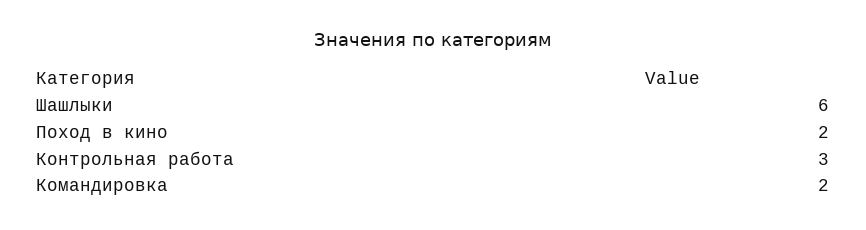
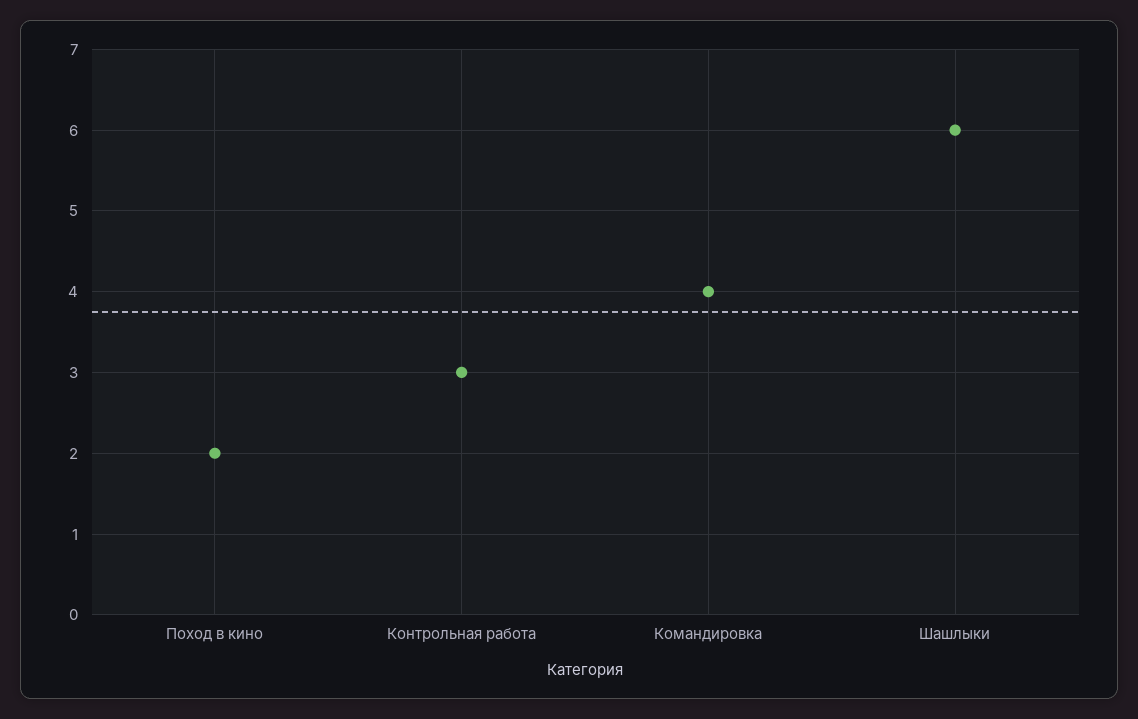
  {
    "Шашлыки": 6,
    "Поход в кино": 2,
    "Контрольная работа": 3,
-   "Командировка": 2
+   "Командировка": 4
  }

